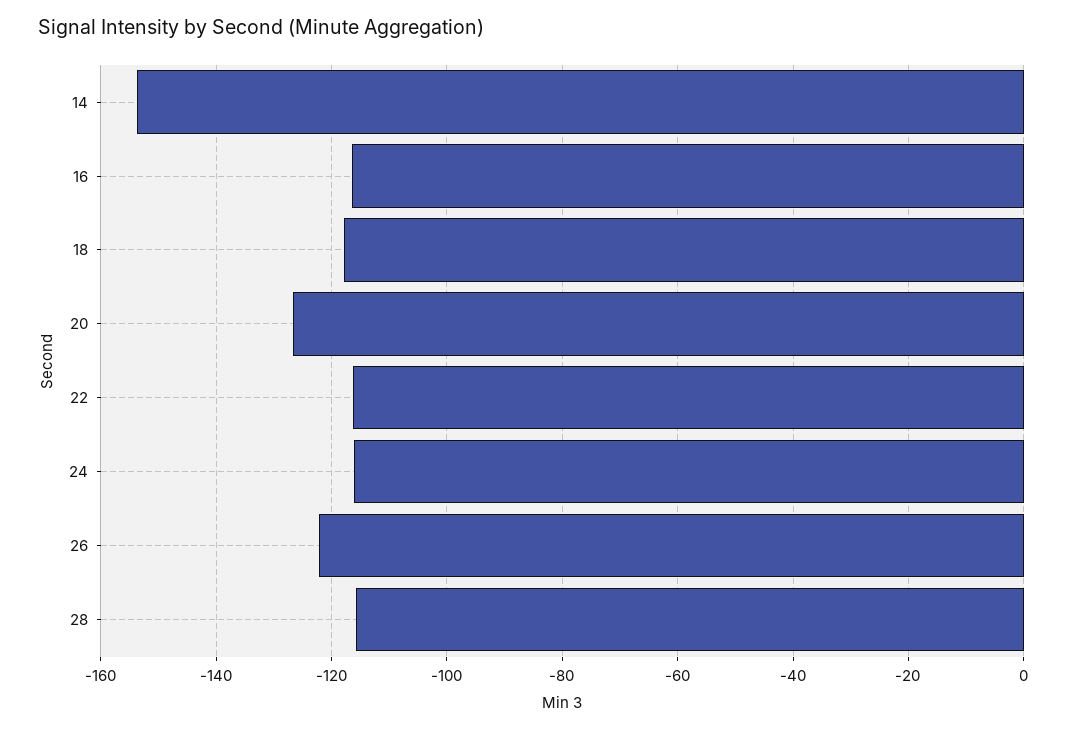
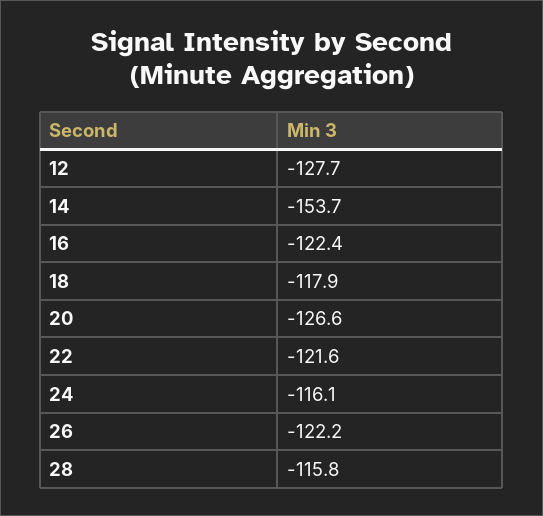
  {
    "14": -153.7,
-   "16": -116,
+   "16": -122.4,
    "18": -117.9,
    "20": -126.6,
-   "22": -116,
+   "22": -121.6,
    "24": -116.1,
    "26": -122.2,
-   "28": -115.8
+   "28": -115.8,
+   "12": -127.7
  }

